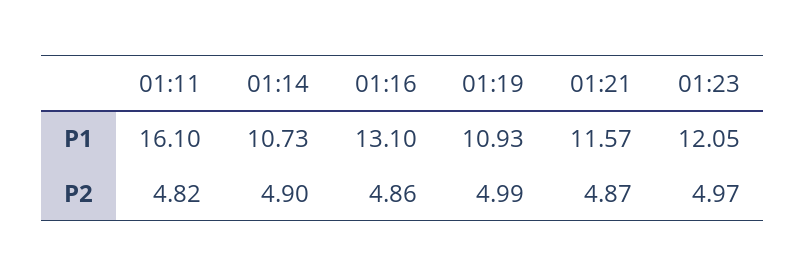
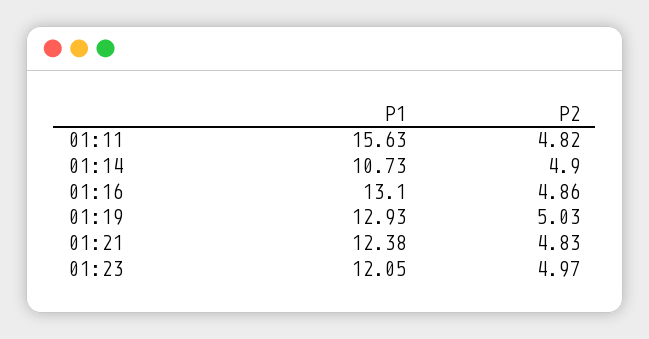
  {
    "01:11": {
-     "P1": 16.1,
+     "P1": 15.63,
      "P2": 4.82
    },
    "01:14": {
      "P1": 10.73,
      "P2": 4.9
    },
    "01:16": {
      "P1": 13.1,
      "P2": 4.86
    },
    "01:19": {
-     "P1": 10.93,
+     "P1": 12.93,
-     "P2": 4.99
+     "P2": 5.03
    },
    "01:21": {
-     "P1": 11.57,
+     "P1": 12.38,
-     "P2": 4.87
+     "P2": 4.83
    },
    "01:23": {
      "P1": 12.05,
      "P2": 4.97
    }
  }

